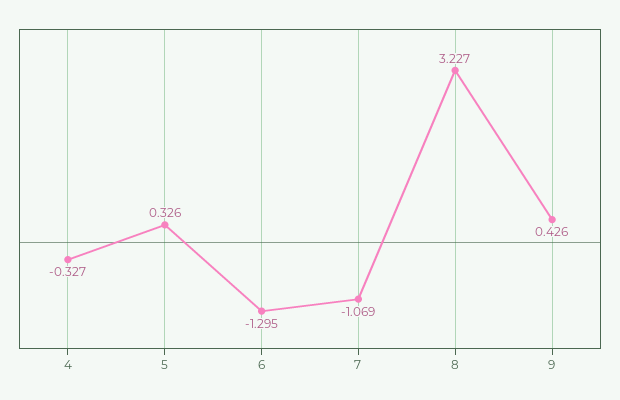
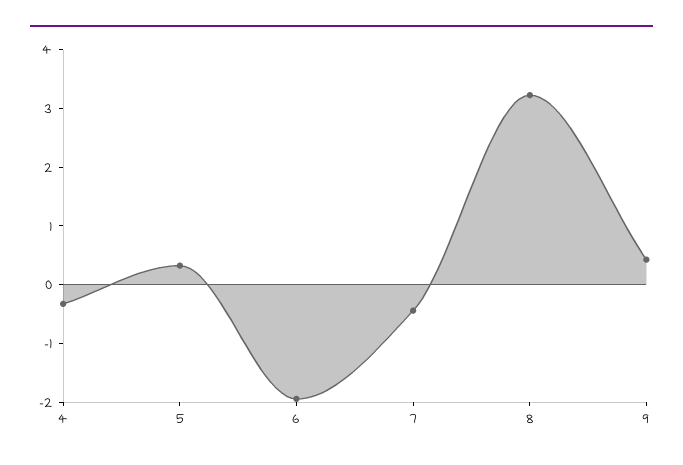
  {
    "4": -0.327,
    "5": 0.326,
-   "6": -1.295,
+   "6": -2,
-   "7": -1.069,
+   "7": -0.4,
    "8": 3.227,
    "9": 0.426
  }

